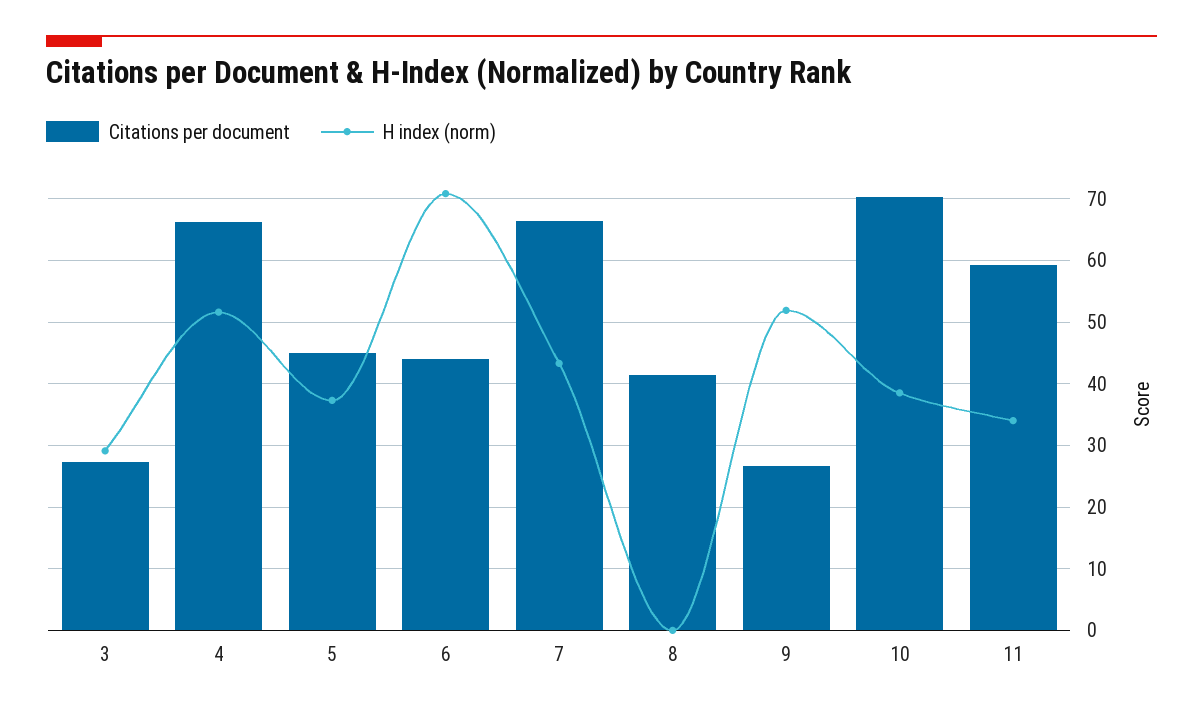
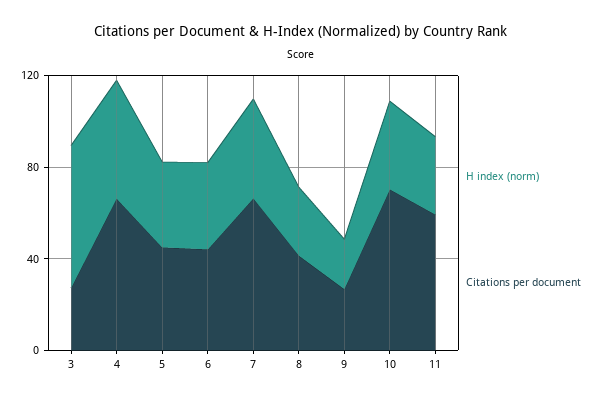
  {
    "Citations per document": {
      "3": 27,
      "4": 66,
      "5": 45,
      "6": 44,
      "7": 66,
      "8": 41,
      "9": 27,
      "10": 70,
      "11": 59
    },
    "H index (norm)": {
-     "3": 29,
+     "3": 60,
      "4": 52,
      "5": 37,
-     "6": 71,
+     "6": 40,
      "7": 43,
-     "8": 0,
+     "8": 30,
-     "9": 52,
+     "9": 20,
      "10": 39,
      "11": 34
    }
  }

